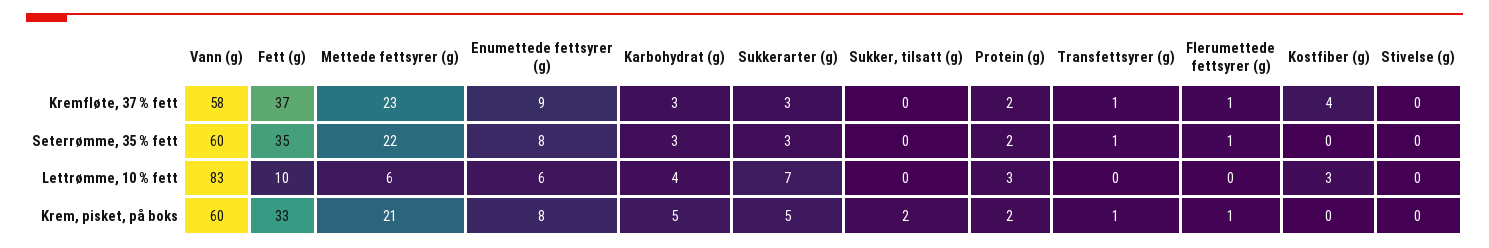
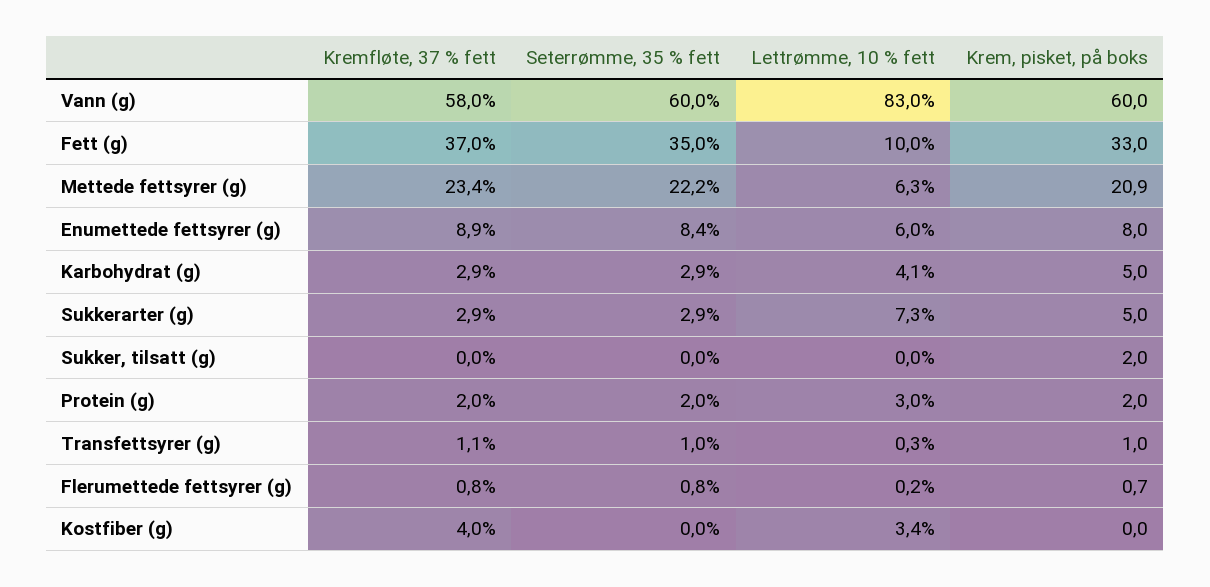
  {
    "Vann (g)": {
      "Kremfløte, 37 % fett": 58,
      "Seterrømme, 35 % fett": 60,
      "Lettrømme, 10 % fett": 83,
      "Krem, pisket, på boks": 60
    },
    "Fett (g)": {
      "Kremfløte, 37 % fett": 37,
      "Seterrømme, 35 % fett": 35,
      "Lettrømme, 10 % fett": 10,
      "Krem, pisket, på boks": 33
    },
    "Mettede fettsyrer (g)": {
      "Kremfløte, 37 % fett": 23.4,
      "Seterrømme, 35 % fett": 22.2,
      "Lettrømme, 10 % fett": 6.3,
      "Krem, pisket, på boks": 20.9
    },
    "Enumettede fettsyrer (g)": {
      "Kremfløte, 37 % fett": 8.9,
      "Seterrømme, 35 % fett": 8.4,
      "Lettrømme, 10 % fett": 6,
      "Krem, pisket, på boks": 8
    },
    "Karbohydrat (g)": {
      "Kremfløte, 37 % fett": 2.9,
      "Seterrømme, 35 % fett": 2.9,
      "Lettrømme, 10 % fett": 4.1,
      "Krem, pisket, på boks": 5
    },
    "Sukkerarter (g)": {
      "Kremfløte, 37 % fett": 2.9,
      "Seterrømme, 35 % fett": 2.9,
      "Lettrømme, 10 % fett": 7.3,
      "Krem, pisket, på boks": 5
    },
    "Sukker, tilsatt (g)": {
      "Kremfløte, 37 % fett": 0,
      "Seterrømme, 35 % fett": 0,
      "Lettrømme, 10 % fett": 0,
      "Krem, pisket, på boks": 2
    },
    "Protein (g)": {
      "Kremfløte, 37 % fett": 2,
      "Seterrømme, 35 % fett": 2,
      "Lettrømme, 10 % fett": 3,
      "Krem, pisket, på boks": 2
    },
    "Transfettsyrer (g)": {
      "Kremfløte, 37 % fett": 1.1,
      "Seterrømme, 35 % fett": 1,
      "Lettrømme, 10 % fett": 0.3,
      "Krem, pisket, på boks": 1
    },
    "Flerumettede fettsyrer (g)": {
      "Kremfløte, 37 % fett": 0.8,
      "Seterrømme, 35 % fett": 0.8,
      "Lettrømme, 10 % fett": 0.2,
      "Krem, pisket, på boks": 0.7
    },
    "Kostfiber (g)": {
      "Kremfløte, 37 % fett": 4,
      "Seterrømme, 35 % fett": 0,
      "Lettrømme, 10 % fett": 3.4,
      "Krem, pisket, på boks": 0
-   },
+   }
-   "Stivelse (g)": {
-     "Kremfløte, 37 % fett": 0,
-     "Seterrømme, 35 % fett": 0,
-     "Lettrømme, 10 % fett": 0,
-     "Krem, pisket, på boks": 0
-   }
  }

